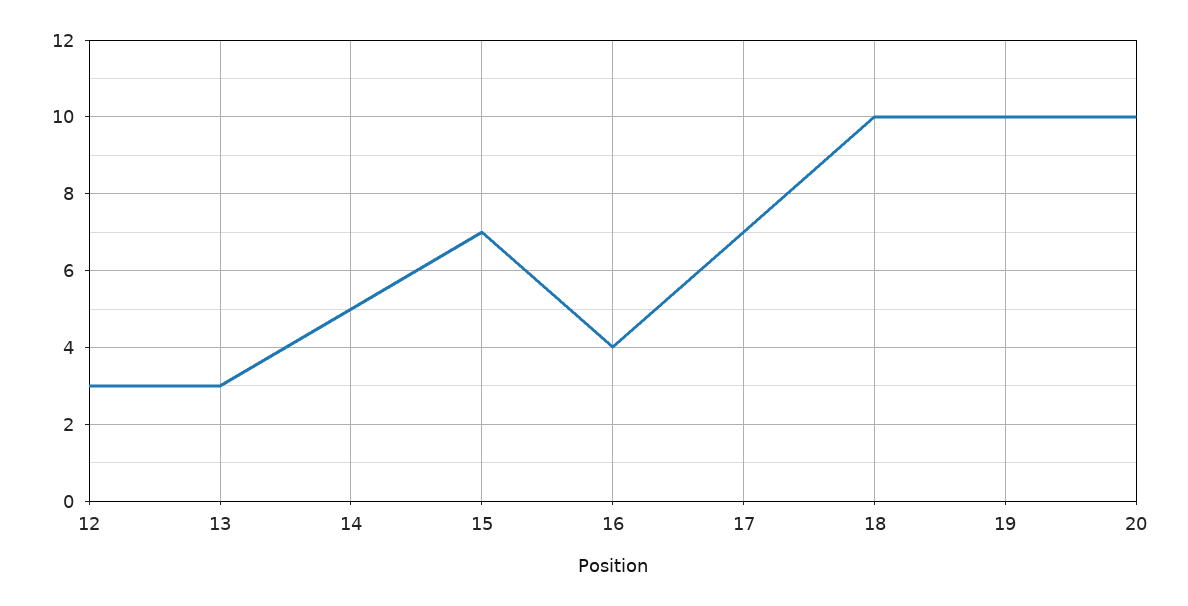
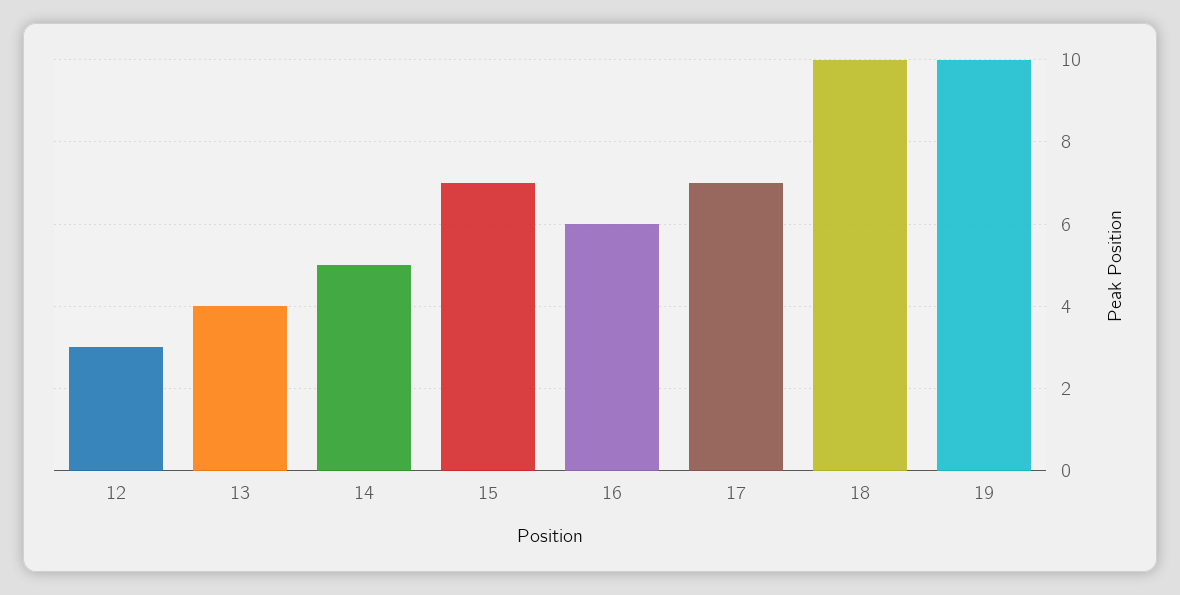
  {
    "12": 3,
-   "13": 3,
+   "13": 4,
    "14": 5,
    "15": 7,
-   "16": 4,
+   "16": 6,
    "17": 7,
    "18": 10,
-   "19": 10,
+   "19": 10
-   "20": 10
  }

